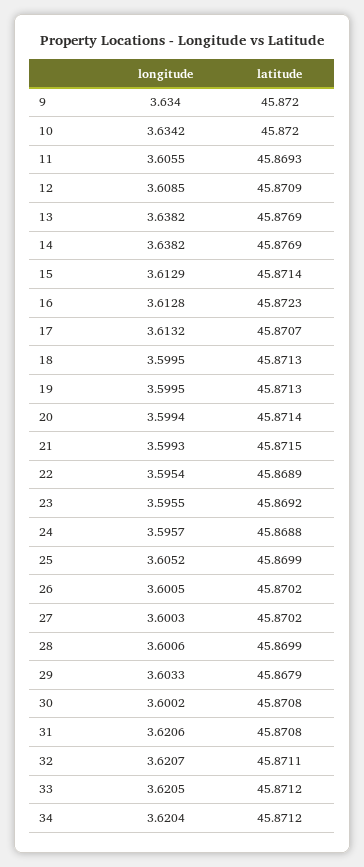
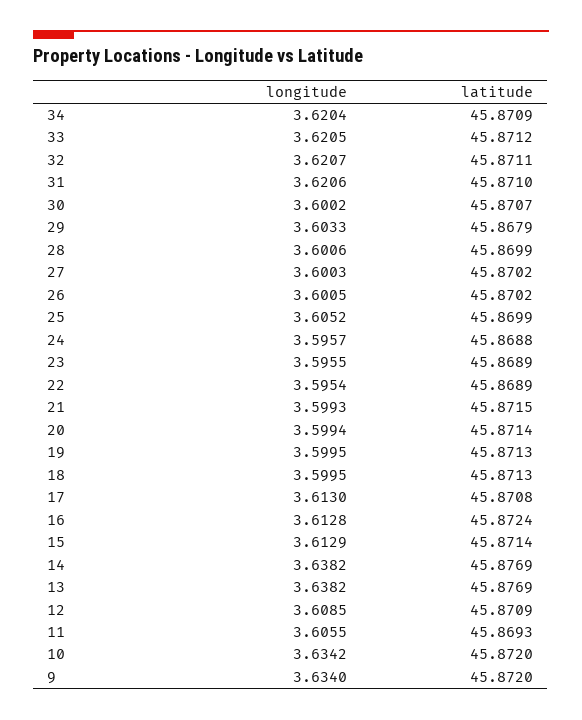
  {
    "longitude": {
      "9": 3.634,
      "10": 3.6342,
      "11": 3.6055,
      "12": 3.6085,
      "13": 3.6382,
      "14": 3.6382,
      "15": 3.6129,
      "16": 3.6128,
-     "17": 3.6132,
+     "17": 3.613,
      "18": 3.5995,
      "19": 3.5995,
      "20": 3.5994,
      "21": 3.5993,
      "22": 3.5954,
      "23": 3.5955,
      "24": 3.5957,
      "25": 3.6052,
      "26": 3.6005,
      "27": 3.6003,
      "28": 3.6006,
      "29": 3.6033,
      "30": 3.6002,
      "31": 3.6206,
      "32": 3.6207,
      "33": 3.6205,
      "34": 3.6204
    },
    "latitude": {
      "9": 45.872,
      "10": 45.872,
      "11": 45.8693,
      "12": 45.8709,
      "13": 45.8769,
      "14": 45.8769,
      "15": 45.8714,
-     "16": 45.8723,
+     "16": 45.8724,
-     "17": 45.8707,
+     "17": 45.8708,
      "18": 45.8713,
      "19": 45.8713,
      "20": 45.8714,
      "21": 45.8715,
      "22": 45.8689,
-     "23": 45.8692,
+     "23": 45.8689,
      "24": 45.8688,
      "25": 45.8699,
      "26": 45.8702,
      "27": 45.8702,
      "28": 45.8699,
      "29": 45.8679,
-     "30": 45.8708,
+     "30": 45.8707,
-     "31": 45.8708,
+     "31": 45.871,
      "32": 45.8711,
      "33": 45.8712,
-     "34": 45.8712
+     "34": 45.8709
    }
  }

